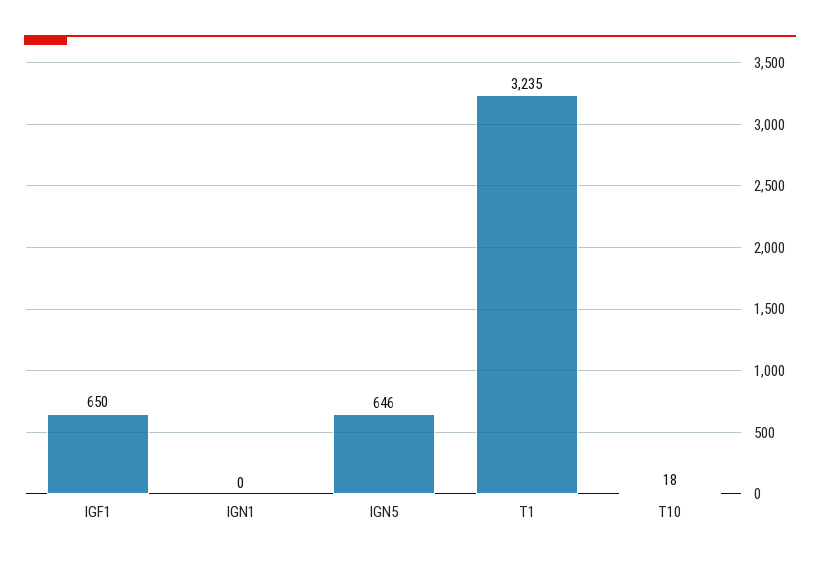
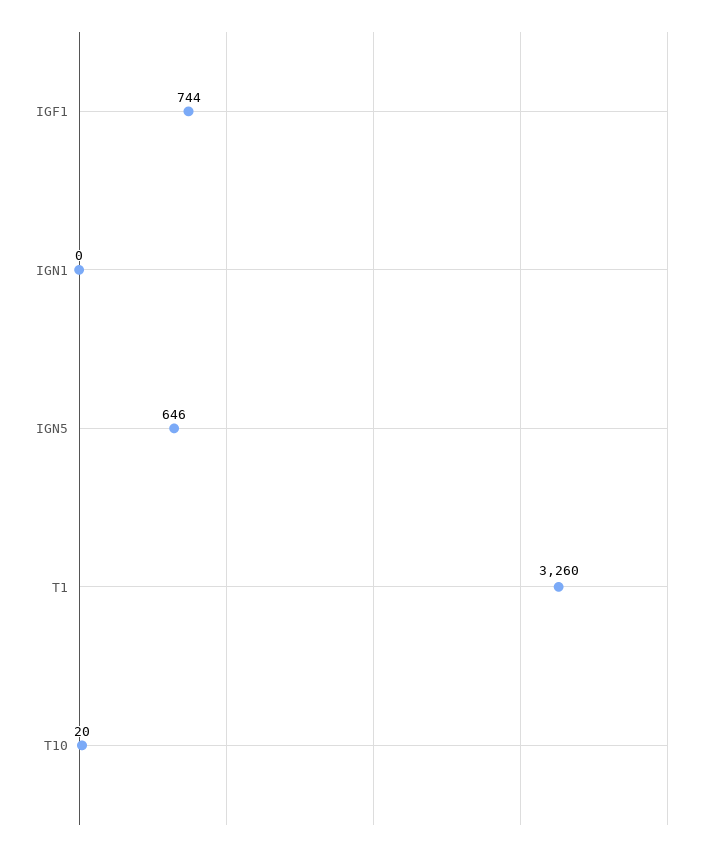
  {
-   "IGF1": 650,
+   "IGF1": 744,
    "IGN1": 0,
    "IGN5": 646,
-   "T1": 3235,
+   "T1": 3260,
-   "T10": 18
+   "T10": 20
  }

